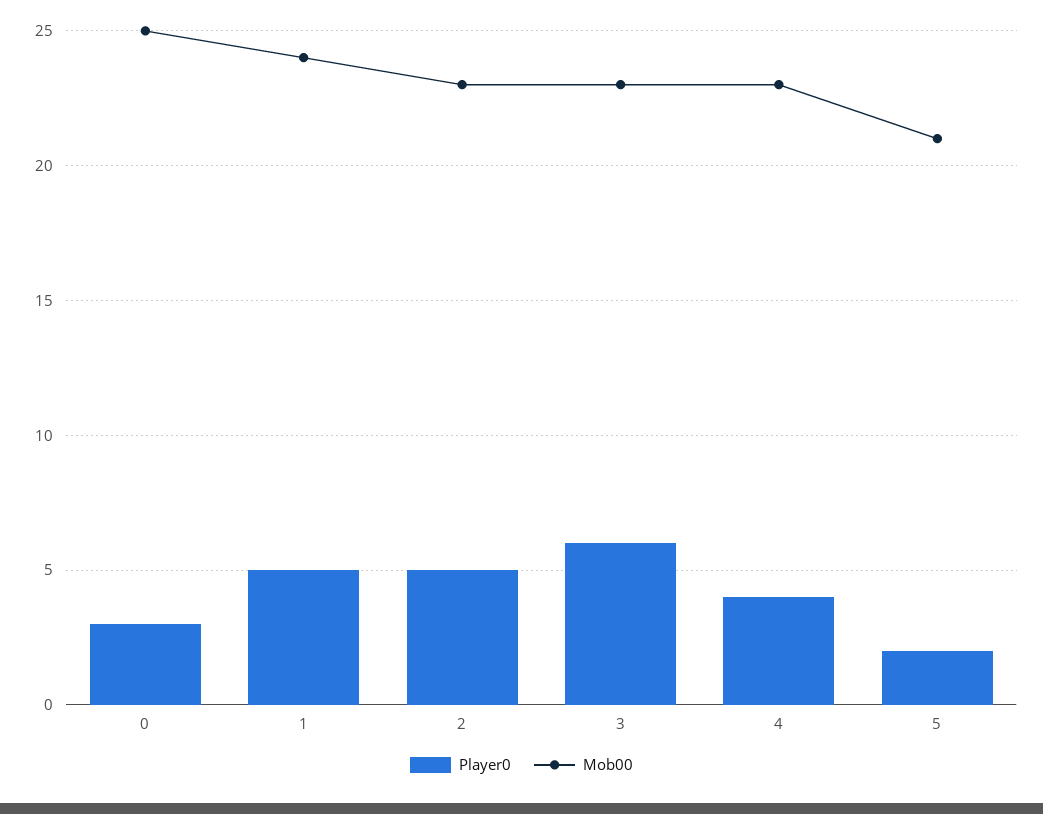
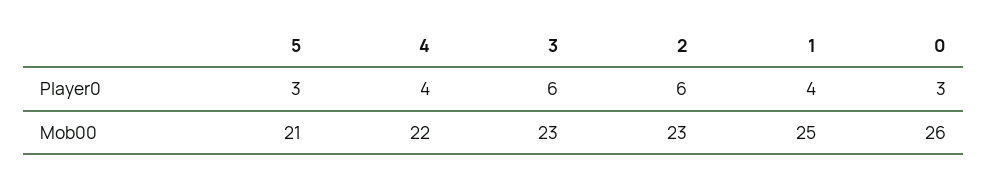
  {
    "Player0": {
      "0": 3,
-     "1": 5,
+     "1": 4,
-     "2": 5,
+     "2": 6,
      "3": 6,
      "4": 4,
-     "5": 2
+     "5": 3
    },
    "Mob00": {
-     "0": 25,
+     "0": 26,
-     "1": 24,
+     "1": 25,
      "2": 23,
      "3": 23,
-     "4": 23,
+     "4": 22,
      "5": 21
    }
  }

